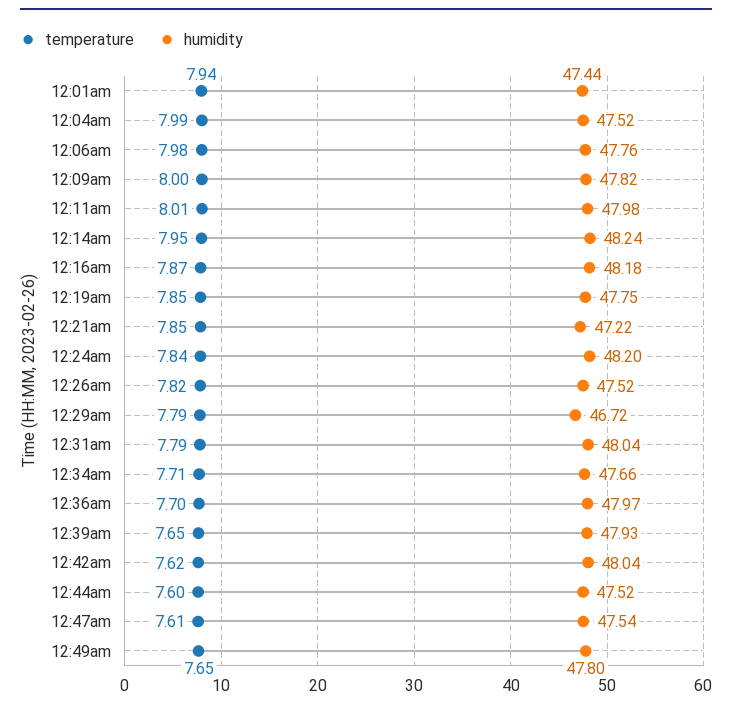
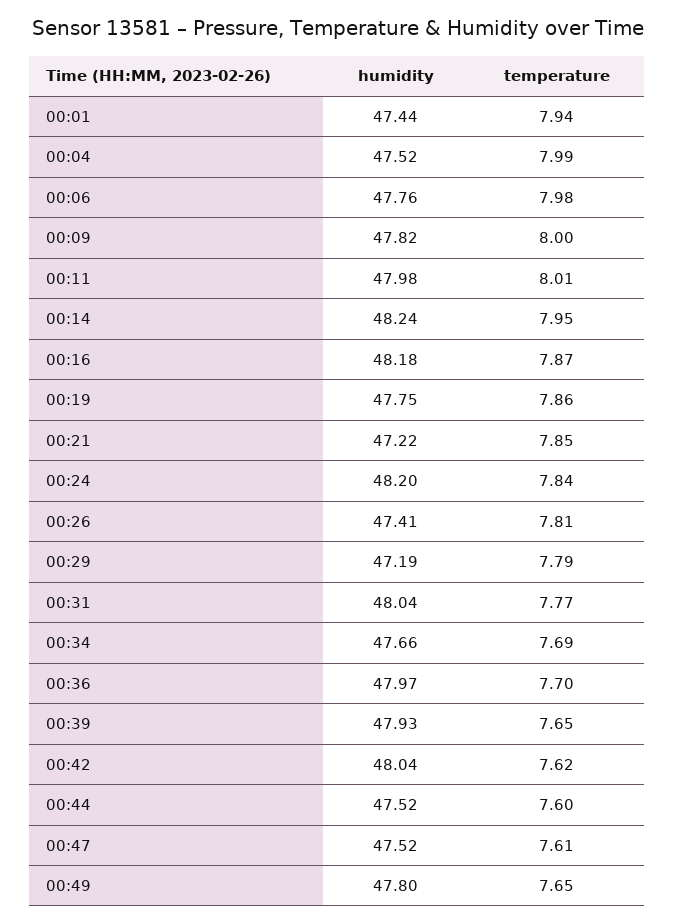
  {
    "temperature": {
      "12:01am": 7.94,
      "12:04am": 7.99,
      "12:06am": 7.98,
      "12:09am": 8,
      "12:11am": 8.01,
      "12:14am": 7.95,
      "12:16am": 7.87,
-     "12:19am": 7.85,
+     "12:19am": 7.86,
      "12:21am": 7.85,
      "12:24am": 7.84,
-     "12:26am": 7.82,
+     "12:26am": 7.81,
      "12:29am": 7.79,
-     "12:31am": 7.79,
+     "12:31am": 7.77,
-     "12:34am": 7.71,
+     "12:34am": 7.69,
      "12:36am": 7.7,
      "12:39am": 7.65,
      "12:42am": 7.62,
      "12:44am": 7.6,
      "12:47am": 7.61,
      "12:49am": 7.65
    },
    "humidity": {
      "12:01am": 47.44,
      "12:04am": 47.52,
      "12:06am": 47.76,
      "12:09am": 47.82,
      "12:11am": 47.98,
      "12:14am": 48.24,
      "12:16am": 48.18,
      "12:19am": 47.75,
      "12:21am": 47.22,
      "12:24am": 48.2,
-     "12:26am": 47.52,
+     "12:26am": 47.41,
-     "12:29am": 46.72,
+     "12:29am": 47.19,
      "12:31am": 48.04,
      "12:34am": 47.66,
      "12:36am": 47.97,
      "12:39am": 47.93,
      "12:42am": 48.04,
      "12:44am": 47.52,
-     "12:47am": 47.54,
+     "12:47am": 47.52,
      "12:49am": 47.8
    }
  }

